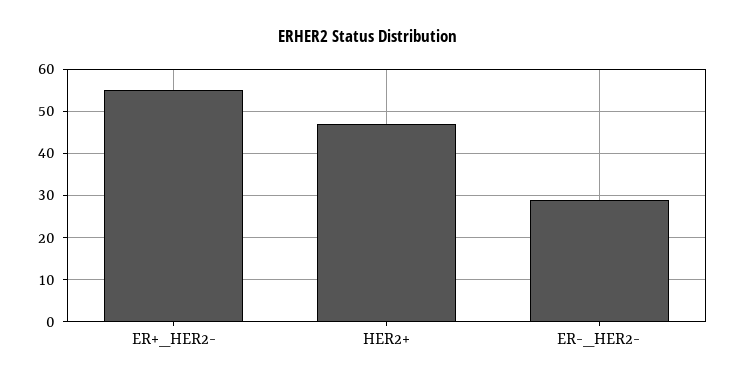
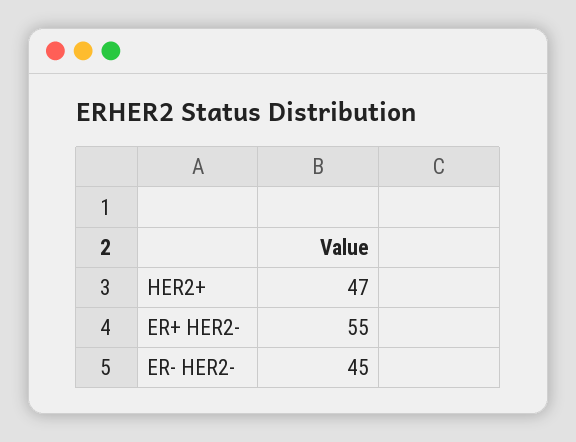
  {
    "ER+_HER2-": 55,
    "HER2+": 47,
-   "ER-_HER2-": 30
+   "ER-_HER2-": 45
  }

